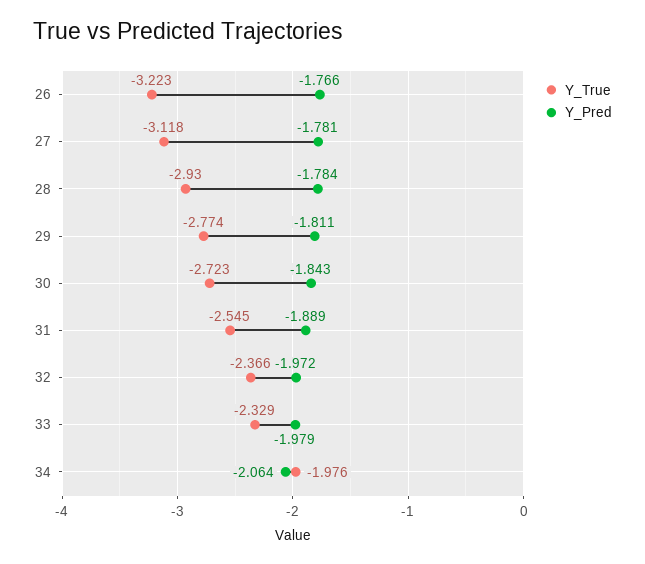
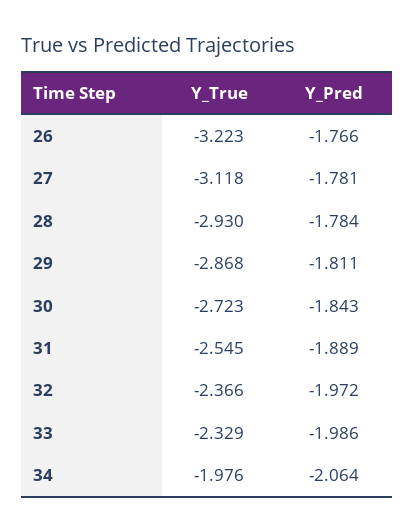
  {
    "Y_True": {
      "26": -3.223,
      "27": -3.118,
      "28": -2.93,
-     "29": -2.774,
+     "29": -2.868,
      "30": -2.723,
      "31": -2.545,
      "32": -2.366,
      "33": -2.329,
      "34": -1.976
    },
    "Y_Pred": {
      "26": -1.766,
      "27": -1.781,
      "28": -1.784,
      "29": -1.811,
      "30": -1.843,
      "31": -1.889,
      "32": -1.972,
-     "33": -1.979,
+     "33": -1.986,
      "34": -2.064
    }
  }

